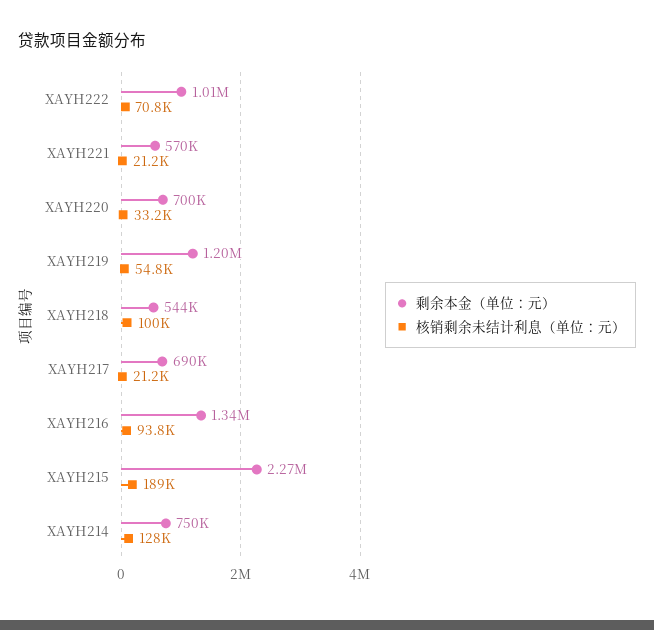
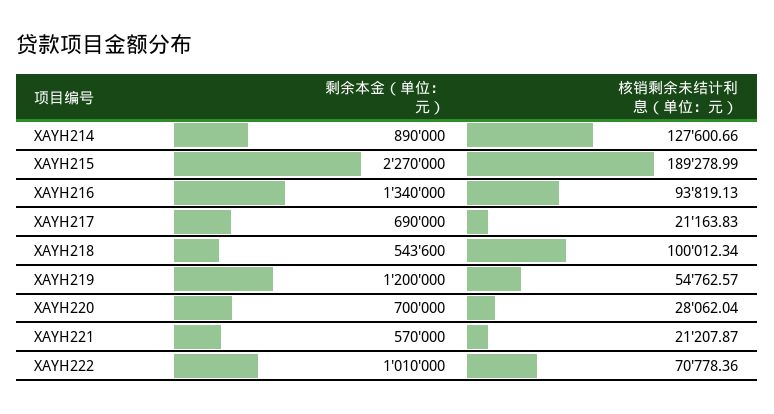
  {
    "剩余本金（单位：元）": {
      "XAYH222": 1010000,
      "XAYH221": 570000,
      "XAYH220": 700000,
      "XAYH219": 1200000,
      "XAYH218": 543600,
      "XAYH217": 690000,
      "XAYH216": 1340000,
      "XAYH215": 2270000,
-     "XAYH214": 750000
+     "XAYH214": 890000
    },
    "核销剩余未结计利息（单位：元）": {
      "XAYH222": 70778.36,
      "XAYH221": 21207.87,
-     "XAYH220": 33200,
+     "XAYH220": 28062.04,
      "XAYH219": 54762.57,
      "XAYH218": 100012.34,
      "XAYH217": 21163.83,
      "XAYH216": 93819.13,
      "XAYH215": 189278.99,
      "XAYH214": 127600.66
    }
  }

